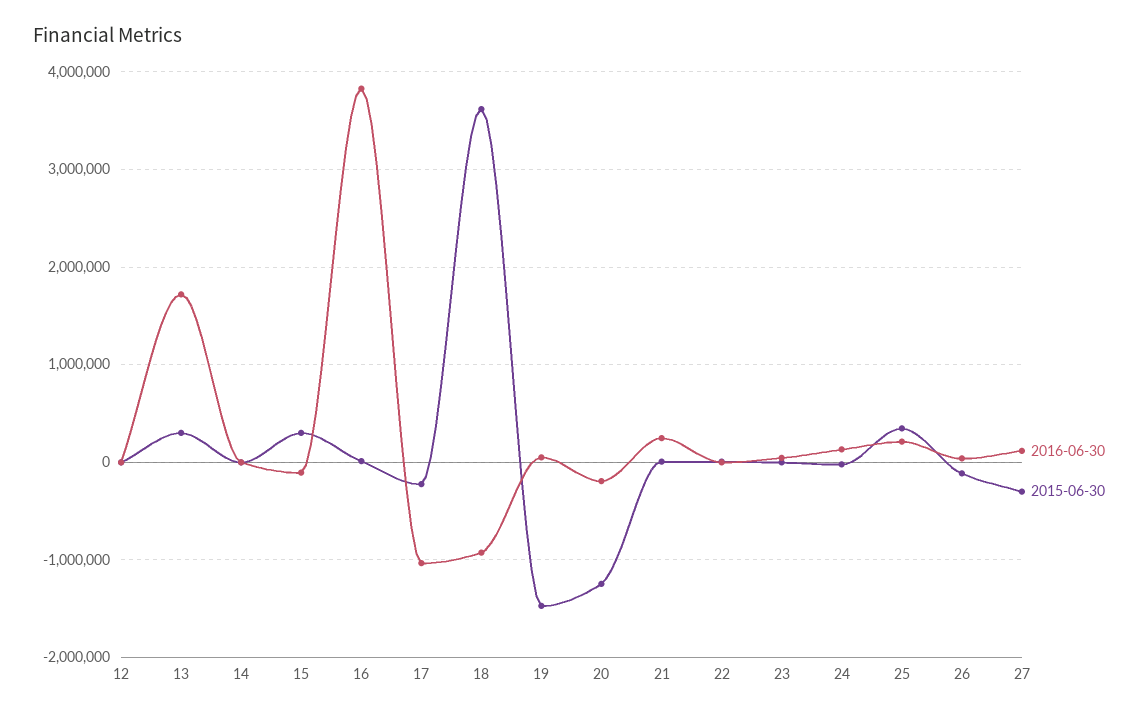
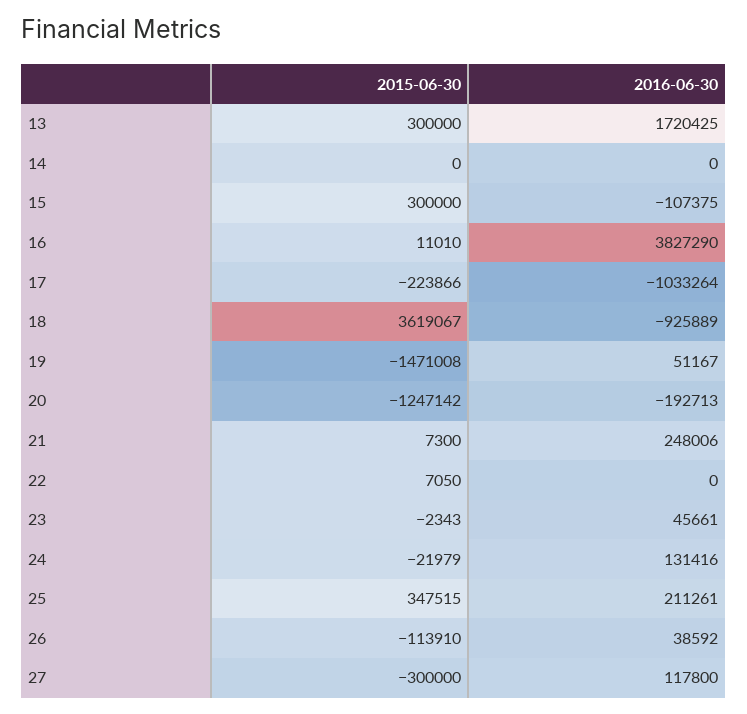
  {
    "2016-06-30": {
-     "12": 0,
      "13": 1720425,
      "14": 0,
      "15": -107375,
      "16": 3827290,
      "17": -1033264,
      "18": -925889,
      "19": 51167,
      "20": -192713,
      "21": 248006,
      "22": 0,
      "23": 45661,
      "24": 131416,
      "25": 211261,
      "26": 38592,
      "27": 117800
    },
    "2015-06-30": {
-     "12": 0,
      "13": 300000,
      "14": 0,
      "15": 300000,
      "16": 11010,
      "17": -223866,
      "18": 3619067,
      "19": -1471008,
      "20": -1247142,
      "21": 7300,
      "22": 7050,
      "23": -2343,
      "24": -21979,
      "25": 347515,
      "26": -113910,
      "27": -300000
    }
  }

